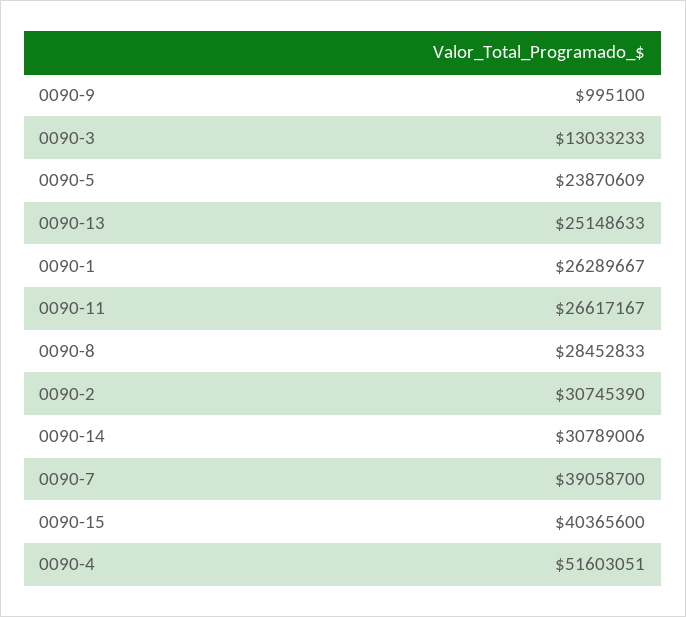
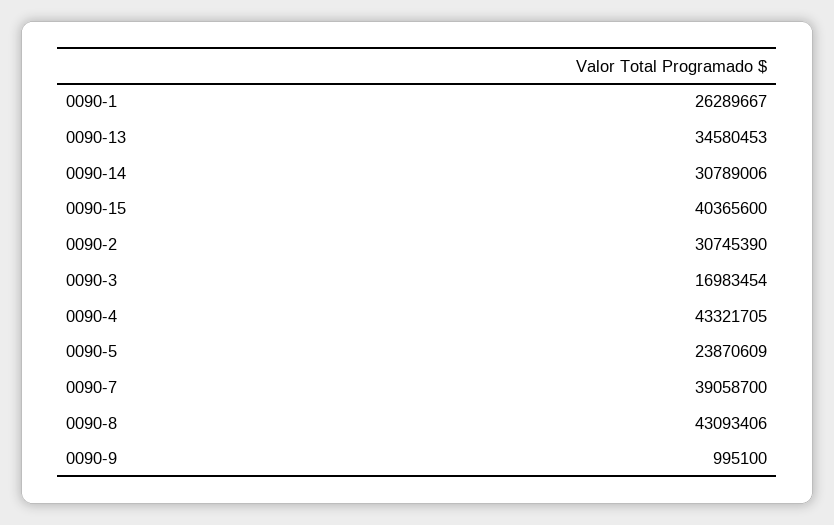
  {
    "0090-9": 995100,
-   "0090-3": 13033233,
+   "0090-3": 16983454,
    "0090-5": 23870609,
-   "0090-13": 25148633,
+   "0090-13": 34580453,
    "0090-1": 26289667,
-   "0090-11": 26617167,
-   "0090-8": 28452833,
+   "0090-8": 43093406,
    "0090-2": 30745390,
    "0090-14": 30789006,
    "0090-7": 39058700,
    "0090-15": 40365600,
-   "0090-4": 51603051
+   "0090-4": 43321705
  }

